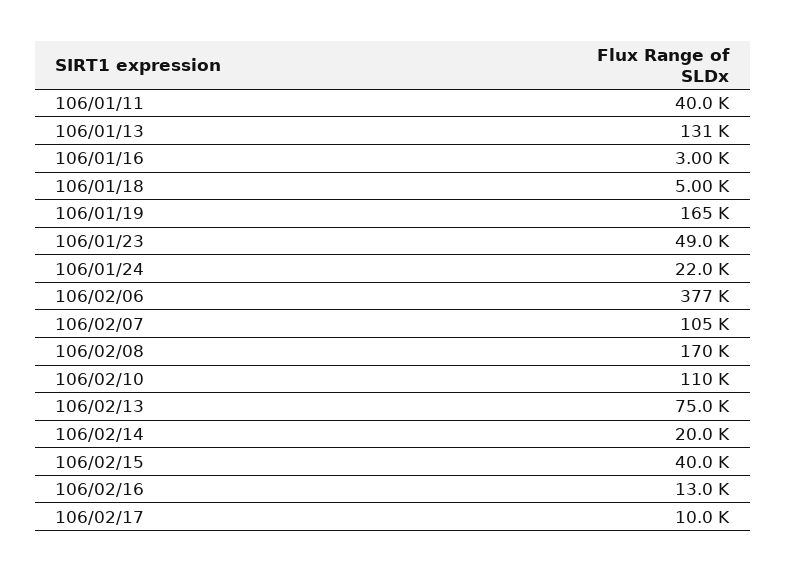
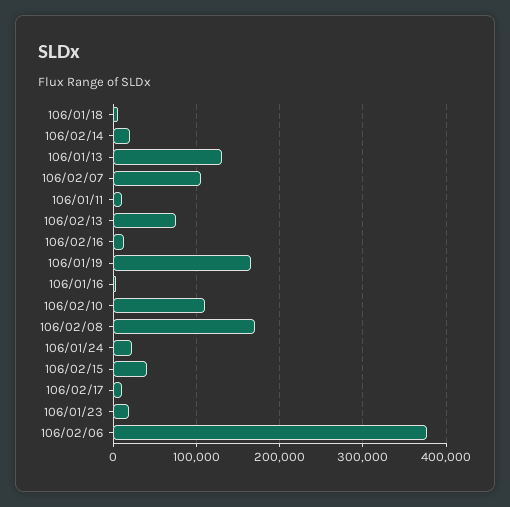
  {
-   "106/01/11": 40000,
+   "106/01/11": 10000,
    "106/01/13": 131000,
    "106/01/16": 3000,
    "106/01/18": 5000,
    "106/01/19": 165000,
-   "106/01/23": 49000,
+   "106/01/23": 20000,
    "106/01/24": 22000,
    "106/02/06": 377000,
    "106/02/07": 105000,
    "106/02/08": 170000,
    "106/02/10": 110000,
    "106/02/13": 75000,
    "106/02/14": 20000,
    "106/02/15": 40000,
    "106/02/16": 13000,
    "106/02/17": 10000
  }

